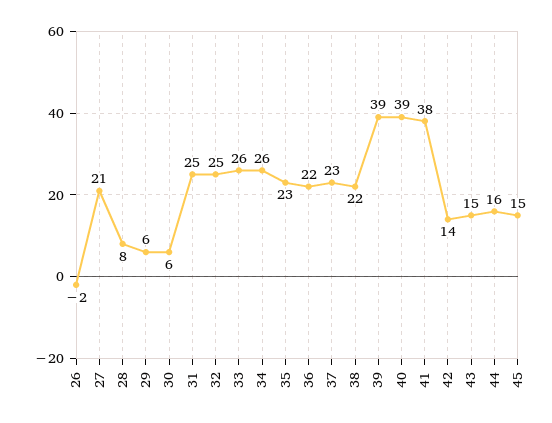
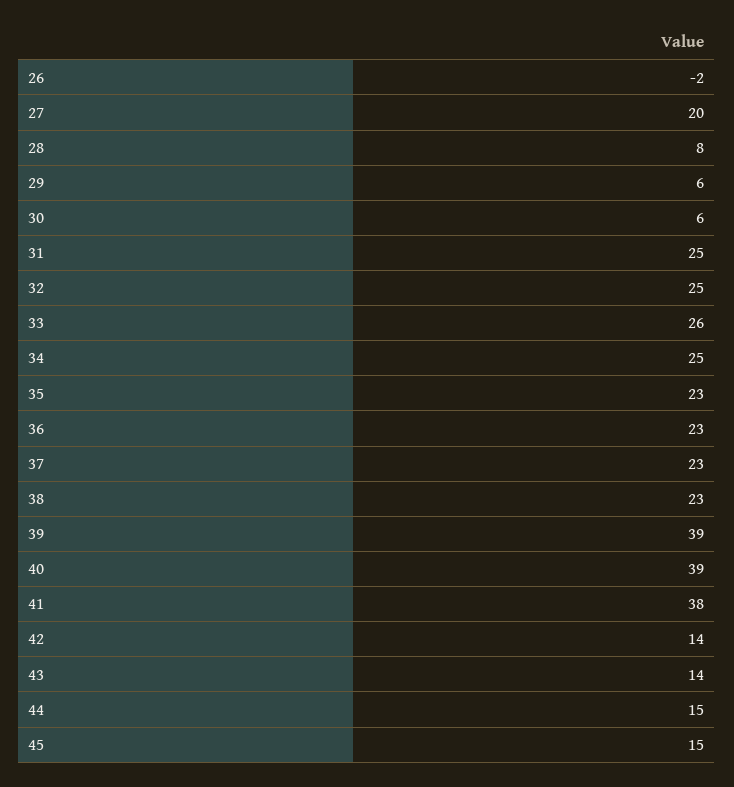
  {
    "26": -2,
-   "27": 21,
+   "27": 20,
    "28": 8,
    "29": 6,
    "30": 6,
    "31": 25,
    "32": 25,
    "33": 26,
-   "34": 26,
+   "34": 25,
    "35": 23,
-   "36": 22,
+   "36": 23,
    "37": 23,
-   "38": 22,
+   "38": 23,
    "39": 39,
    "40": 39,
    "41": 38,
    "42": 14,
-   "43": 15,
+   "43": 14,
-   "44": 16,
+   "44": 15,
    "45": 15
  }

